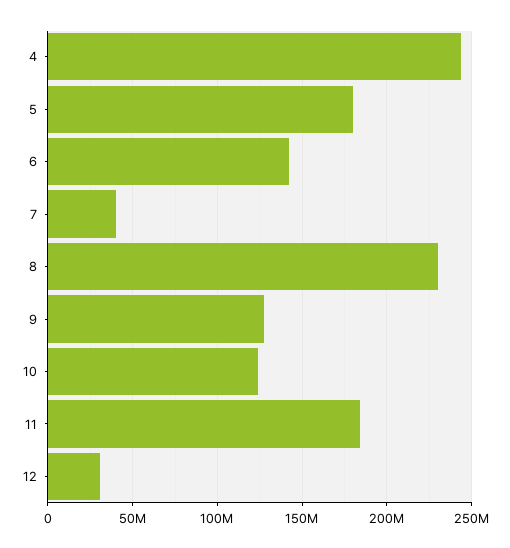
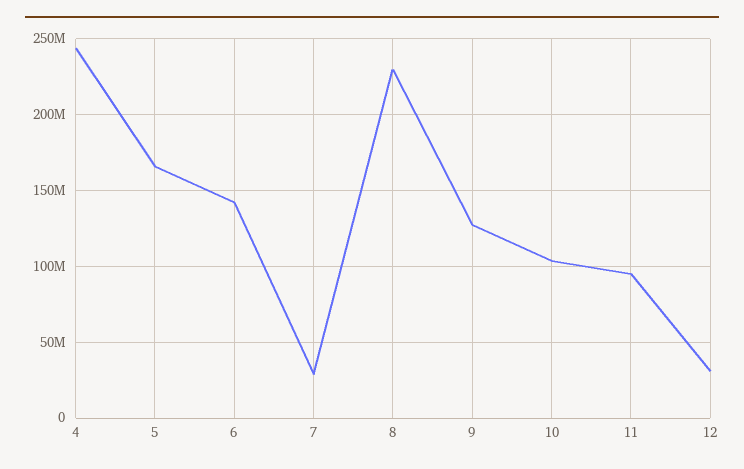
  {
    "4": 245000000,
-   "5": 180000000,
+   "5": 165000000,
    "6": 140000000,
-   "7": 40000000,
+   "7": 30000000,
    "8": 230000000,
    "9": 125000000,
-   "10": 125000000,
+   "10": 105000000,
-   "11": 185000000,
+   "11": 95000000,
    "12": 30000000
  }

